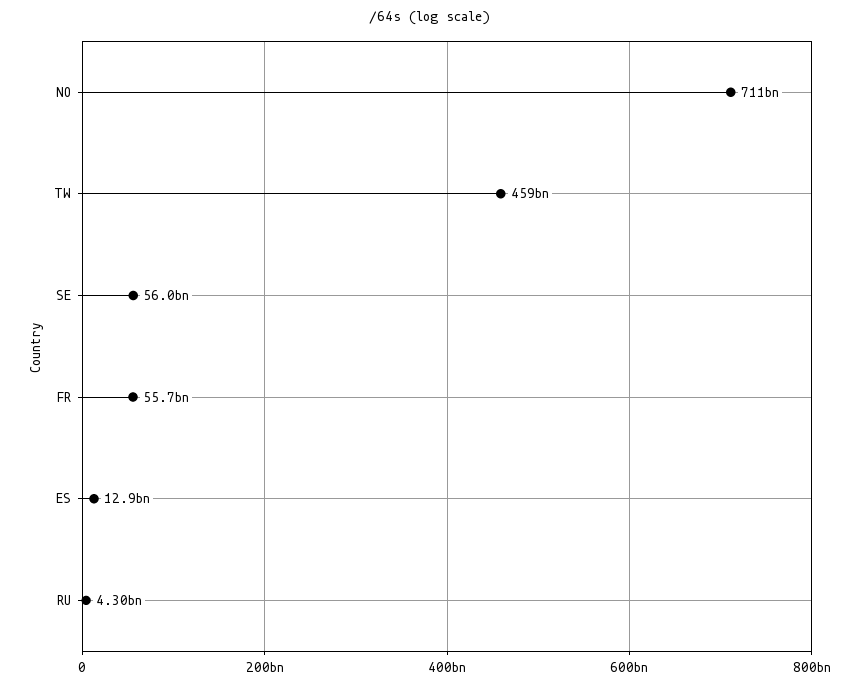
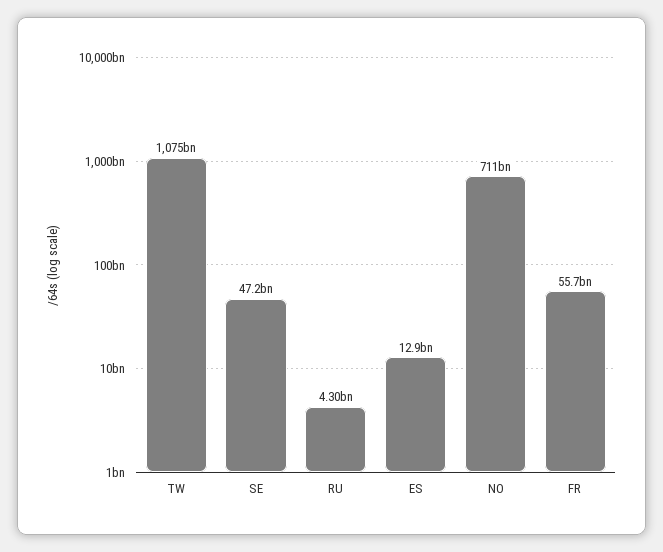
  {
    "NO": 711000000000,
-   "TW": 459000000000,
+   "TW": 1075000000000,
-   "SE": 56000000000,
+   "SE": 47200000000,
    "FR": 55700000000,
    "ES": 12900000000,
    "RU": 4300000000
  }

